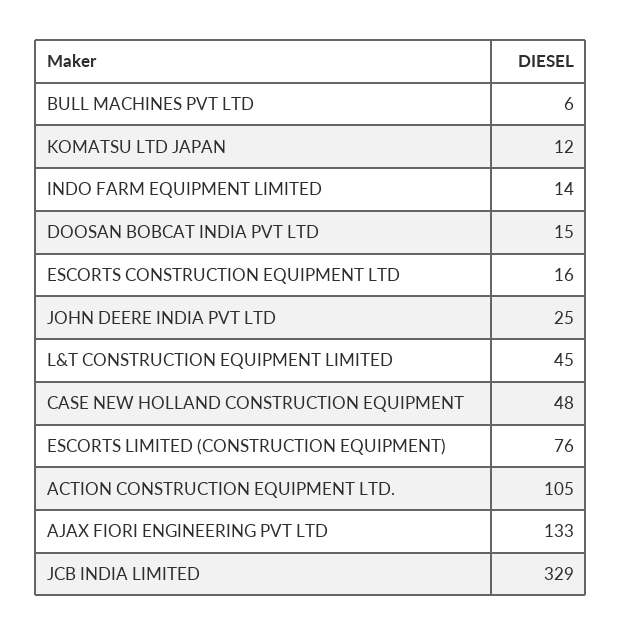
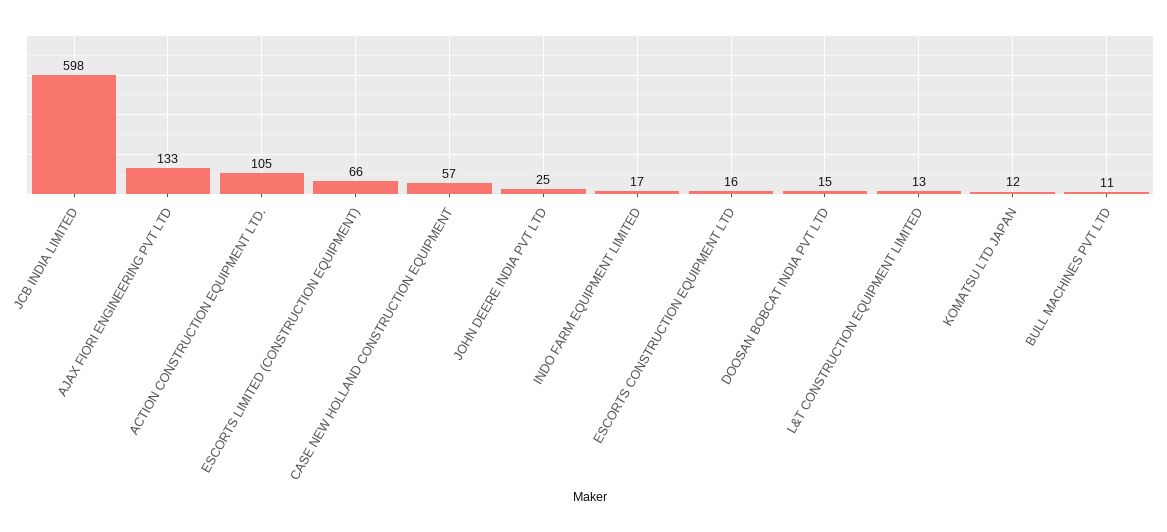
  {
-   "BULL MACHINES PVT LTD": 6,
+   "BULL MACHINES PVT LTD": 11,
    "KOMATSU LTD JAPAN": 12,
-   "INDO FARM EQUIPMENT LIMITED": 14,
+   "INDO FARM EQUIPMENT LIMITED": 17,
    "DOOSAN BOBCAT INDIA PVT LTD": 15,
    "ESCORTS CONSTRUCTION EQUIPMENT LTD": 16,
    "JOHN DEERE INDIA PVT LTD": 25,
-   "L&T CONSTRUCTION EQUIPMENT LIMITED": 45,
+   "L&T CONSTRUCTION EQUIPMENT LIMITED": 13,
-   "CASE NEW HOLLAND CONSTRUCTION EQUIPMENT": 48,
+   "CASE NEW HOLLAND CONSTRUCTION EQUIPMENT": 57,
-   "ESCORTS LIMITED (CONSTRUCTION EQUIPMENT)": 76,
+   "ESCORTS LIMITED (CONSTRUCTION EQUIPMENT)": 66,
    "ACTION CONSTRUCTION EQUIPMENT LTD.": 105,
    "AJAX FIORI ENGINEERING PVT LTD": 133,
-   "JCB INDIA LIMITED": 329
+   "JCB INDIA LIMITED": 598
  }

